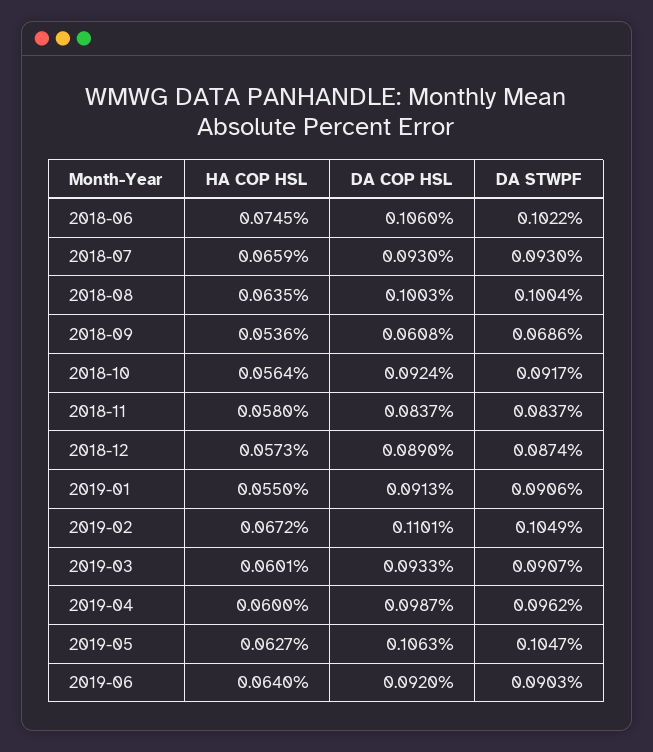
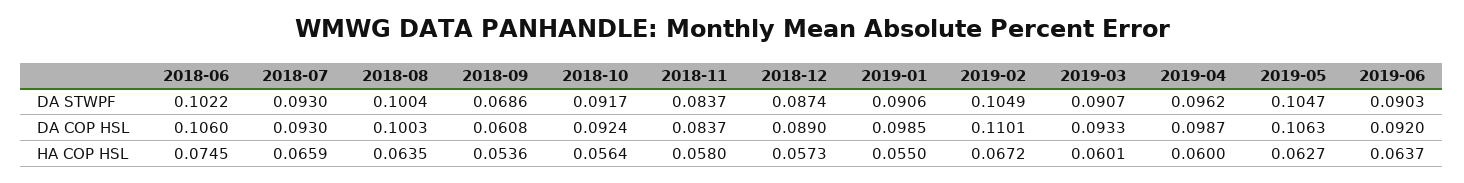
  {
    "HA COP HSL": {
      "2018-06": 0.0745,
      "2018-07": 0.0659,
      "2018-08": 0.0635,
      "2018-09": 0.0536,
      "2018-10": 0.0564,
      "2018-11": 0.058,
      "2018-12": 0.0573,
      "2019-01": 0.055,
      "2019-02": 0.0672,
      "2019-03": 0.0601,
      "2019-04": 0.06,
      "2019-05": 0.0627,
-     "2019-06": 0.064
+     "2019-06": 0.0637
    },
    "DA COP HSL": {
      "2018-06": 0.106,
      "2018-07": 0.093,
      "2018-08": 0.1003,
      "2018-09": 0.0608,
      "2018-10": 0.0924,
      "2018-11": 0.0837,
      "2018-12": 0.089,
-     "2019-01": 0.0913,
+     "2019-01": 0.0985,
      "2019-02": 0.1101,
      "2019-03": 0.0933,
      "2019-04": 0.0987,
      "2019-05": 0.1063,
      "2019-06": 0.092
    },
    "DA STWPF": {
      "2018-06": 0.1022,
      "2018-07": 0.093,
      "2018-08": 0.1004,
      "2018-09": 0.0686,
      "2018-10": 0.0917,
      "2018-11": 0.0837,
      "2018-12": 0.0874,
      "2019-01": 0.0906,
      "2019-02": 0.1049,
      "2019-03": 0.0907,
      "2019-04": 0.0962,
      "2019-05": 0.1047,
      "2019-06": 0.0903
    }
  }

